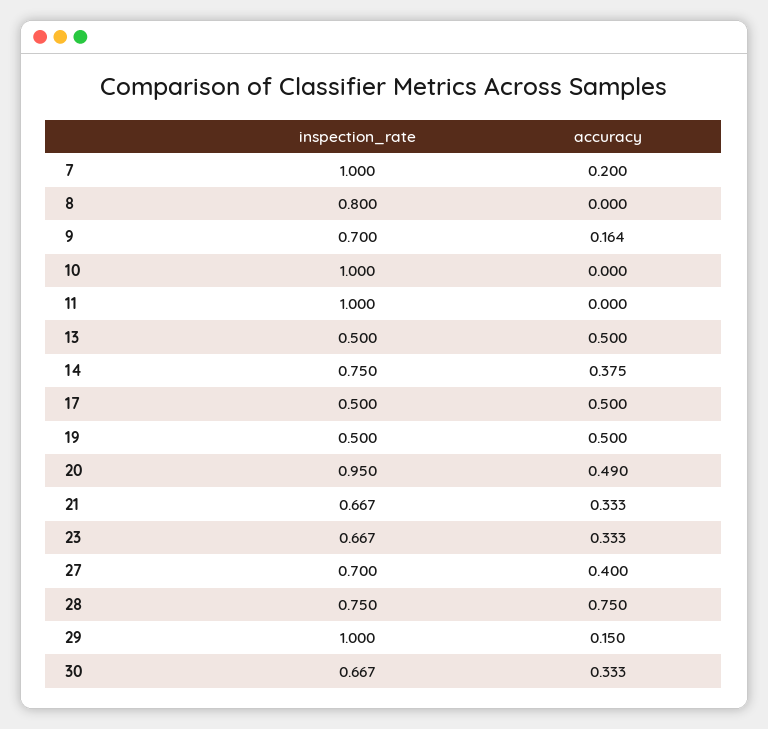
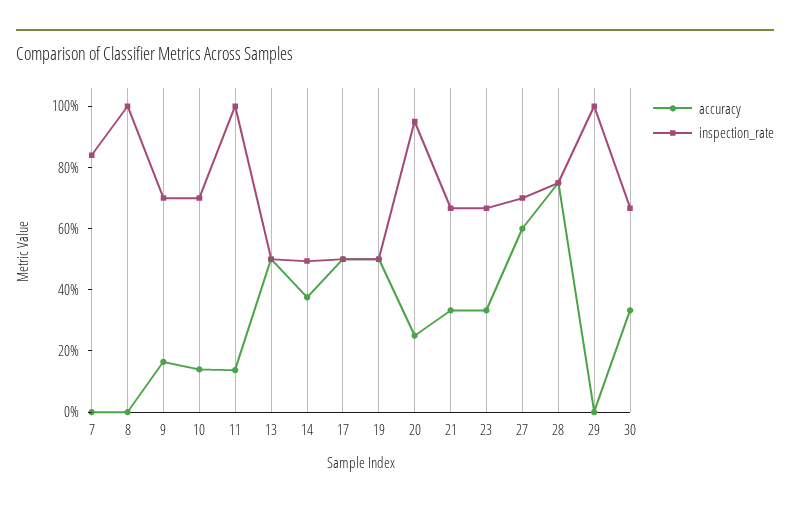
  {
    "inspection_rate": {
-     "7": 1,
+     "7": 0.85,
-     "8": 0.8,
+     "8": 1,
      "9": 0.7,
-     "10": 1,
+     "10": 0.7,
      "11": 1,
      "13": 0.5,
-     "14": 0.75,
+     "14": 0.5,
      "17": 0.5,
      "19": 0.5,
      "20": 0.95,
      "21": 0.667,
      "23": 0.667,
      "27": 0.7,
      "28": 0.75,
      "29": 1,
      "30": 0.667
    },
    "accuracy": {
-     "7": 0.2,
+     "7": 0,
      "8": 0,
      "9": 0.164,
-     "10": 0,
+     "10": 0.15,
-     "11": 0,
+     "11": 0.15,
      "13": 0.5,
      "14": 0.375,
      "17": 0.5,
      "19": 0.5,
-     "20": 0.49,
+     "20": 0.25,
      "21": 0.333,
      "23": 0.333,
-     "27": 0.4,
+     "27": 0.6,
      "28": 0.75,
-     "29": 0.15,
+     "29": 0,
      "30": 0.333
    }
  }

